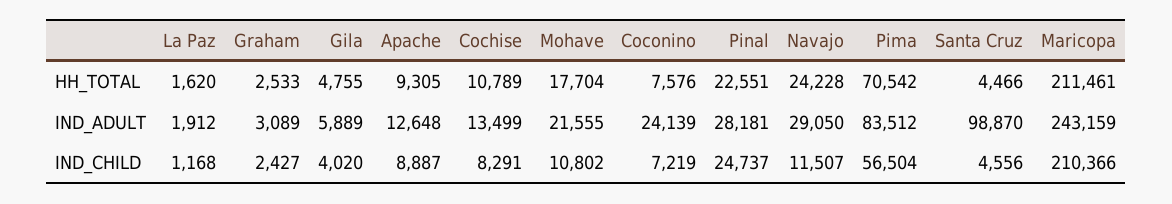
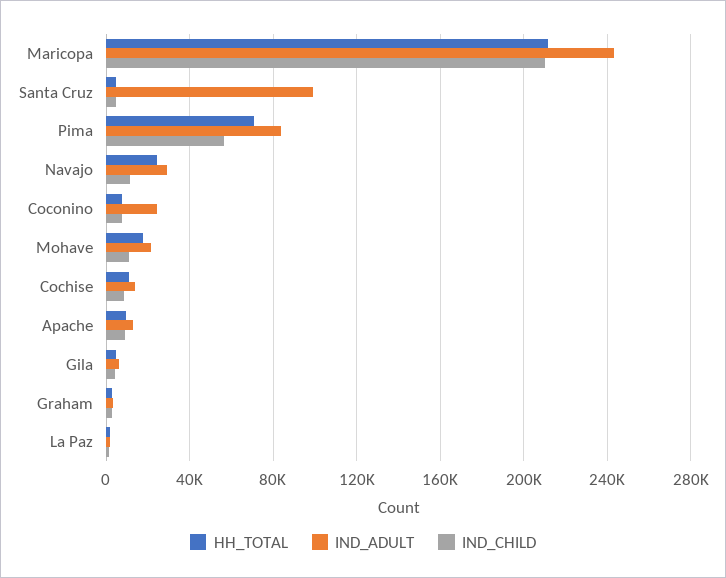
  {
    "HH_TOTAL": {
      "La Paz": 1620,
      "Graham": 2533,
      "Gila": 4755,
      "Apache": 9305,
      "Cochise": 10789,
      "Mohave": 17704,
      "Coconino": 7576,
-     "Pinal": 22551,
      "Navajo": 24228,
      "Pima": 70542,
      "Santa Cruz": 4466,
      "Maricopa": 211461
    },
    "IND_ADULT": {
      "La Paz": 1912,
      "Graham": 3089,
      "Gila": 5889,
      "Apache": 12648,
      "Cochise": 13499,
      "Mohave": 21555,
      "Coconino": 24139,
-     "Pinal": 28181,
      "Navajo": 29050,
      "Pima": 83512,
      "Santa Cruz": 98870,
      "Maricopa": 243159
    },
    "IND_CHILD": {
      "La Paz": 1168,
      "Graham": 2427,
      "Gila": 4020,
      "Apache": 8887,
      "Cochise": 8291,
      "Mohave": 10802,
      "Coconino": 7219,
-     "Pinal": 24737,
      "Navajo": 11507,
      "Pima": 56504,
      "Santa Cruz": 4556,
      "Maricopa": 210366
    }
  }

